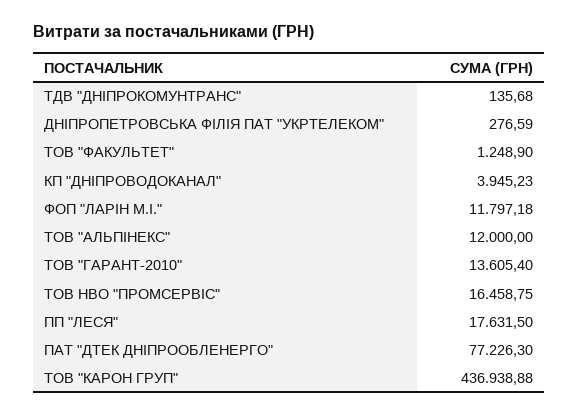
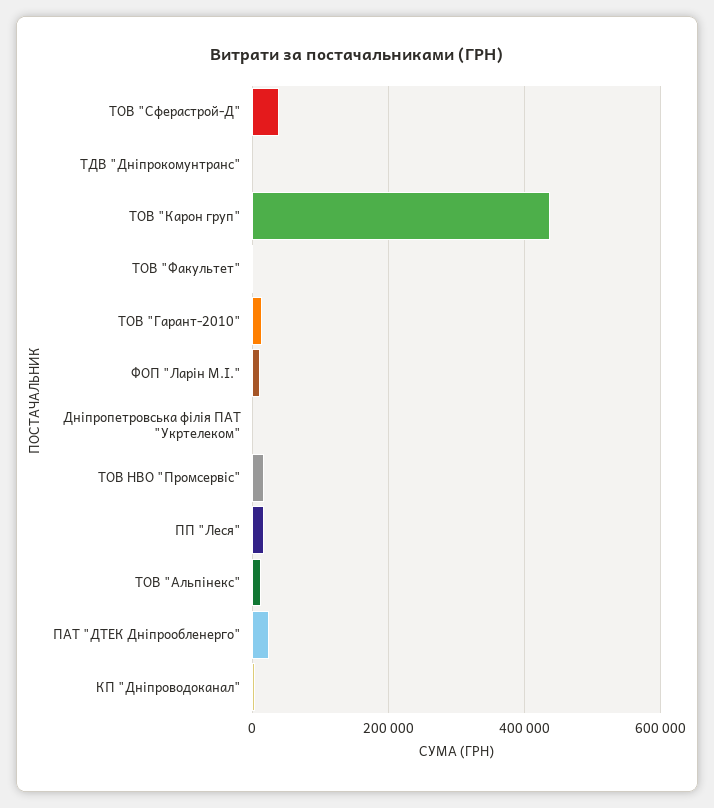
  {
    "ТДВ \"ДНІПРОКОМУНТРАНС\"": 135.68,
    "ДНІПРОПЕТРОВСЬКА ФІЛІЯ ПАТ \"УКРТЕЛЕКОМ\"": 276.59,
    "ТОВ \"ФАКУЛЬТЕТ\"": 1248.9,
    "КП \"ДНІПРОВОДОКАНАЛ\"": 3945.23,
    "ФОП \"ЛАРІН М.І.\"": 11797.18,
    "ТОВ \"АЛЬПІНЕКС\"": 12000,
    "ТОВ \"ГАРАНТ-2010\"": 13605.4,
    "ТОВ НВО \"ПРОМСЕРВІС\"": 16458.75,
    "ПП \"ЛЕСЯ\"": 17631.5,
-   "ПАТ \"ДТЕК ДНІПРООБЛЕНЕРГО\"": 77226.3,
+   "ПАТ \"ДТЕК ДНІПРООБЛЕНЕРГО\"": 20000,
-   "ТОВ \"КАРОН ГРУП\"": 436938.88
+   "ТОВ \"КАРОН ГРУП\"": 436938.88,
+   "ТОВ \"Сферастрой-Д\"": 40000
  }

